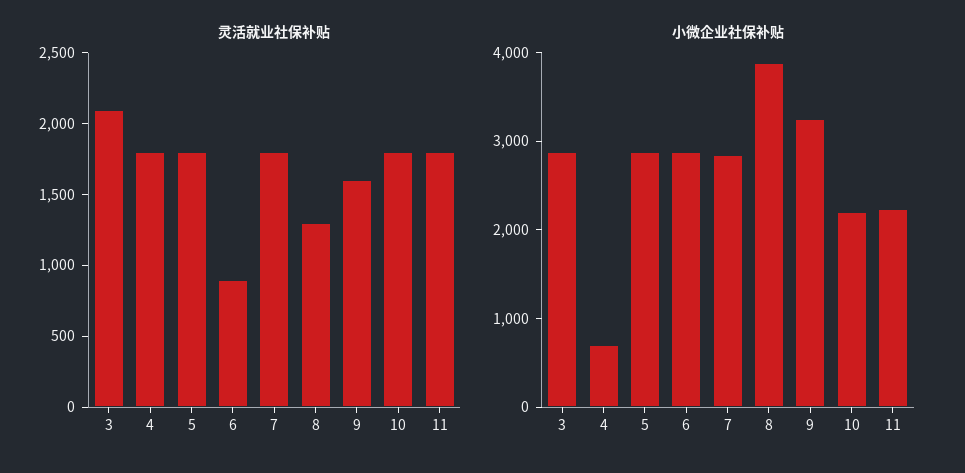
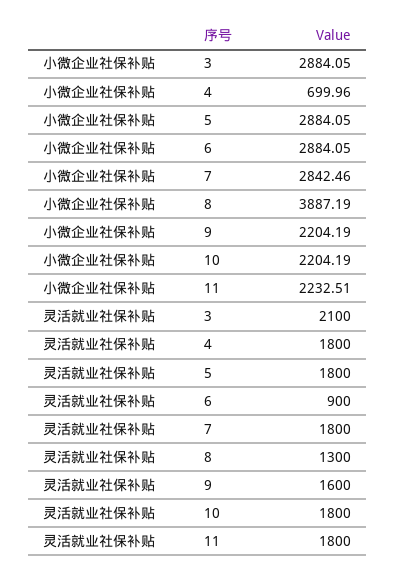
  {
    "灵活就业社保补贴": {
      "3": 2100,
      "4": 1800,
      "5": 1800,
      "6": 900,
      "7": 1800,
      "8": 1300,
      "9": 1600,
      "10": 1800,
      "11": 1800
    },
    "小微企业社保补贴": {
      "3": 2884.05,
      "4": 699.96,
      "5": 2884.05,
      "6": 2884.05,
      "7": 2842.46,
      "8": 3887.19,
-     "9": 3200,
+     "9": 2204.19,
      "10": 2204.19,
      "11": 2232.51
    }
  }

